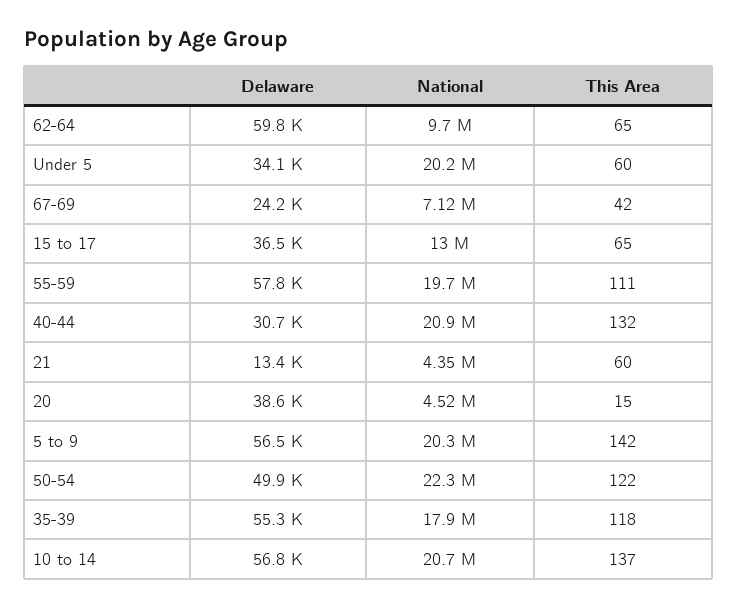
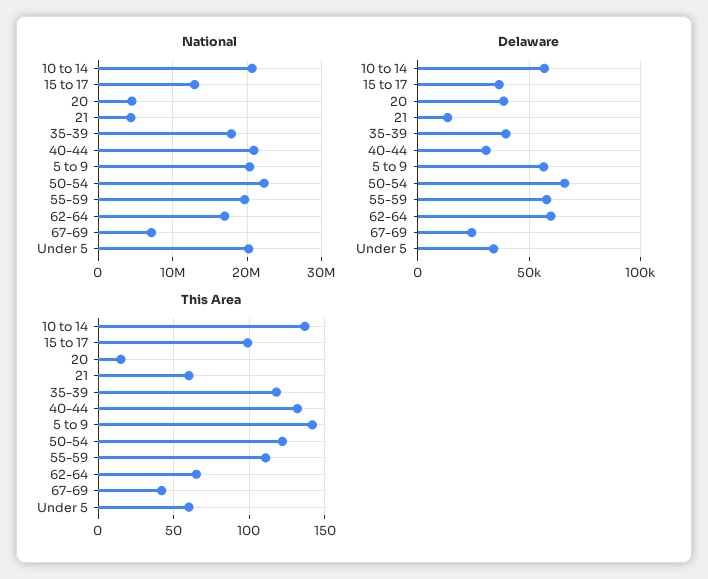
  {
    "Delaware": {
      "62-64": 59800,
      "Under 5": 34100,
      "67-69": 24200,
      "15 to 17": 36500,
      "55-59": 57800,
      "40-44": 30700,
      "21": 13400,
      "20": 38600,
      "5 to 9": 56500,
-     "50-54": 49900,
+     "50-54": 65000,
-     "35-39": 55300,
+     "35-39": 40000,
      "10 to 14": 56800
    },
    "National": {
-     "62-64": 9700000,
+     "62-64": 17000000,
      "Under 5": 20200000,
      "67-69": 7120000,
      "15 to 17": 13000000,
      "55-59": 19700000,
      "40-44": 20900000,
      "21": 4350000,
      "20": 4520000,
      "5 to 9": 20300000,
      "50-54": 22300000,
      "35-39": 17900000,
      "10 to 14": 20700000
    },
    "This Area": {
      "62-64": 65,
      "Under 5": 60,
      "67-69": 42,
-     "15 to 17": 65,
+     "15 to 17": 100,
      "55-59": 111,
      "40-44": 132,
      "21": 60,
      "20": 15,
      "5 to 9": 142,
      "50-54": 122,
      "35-39": 118,
      "10 to 14": 137
    }
  }

